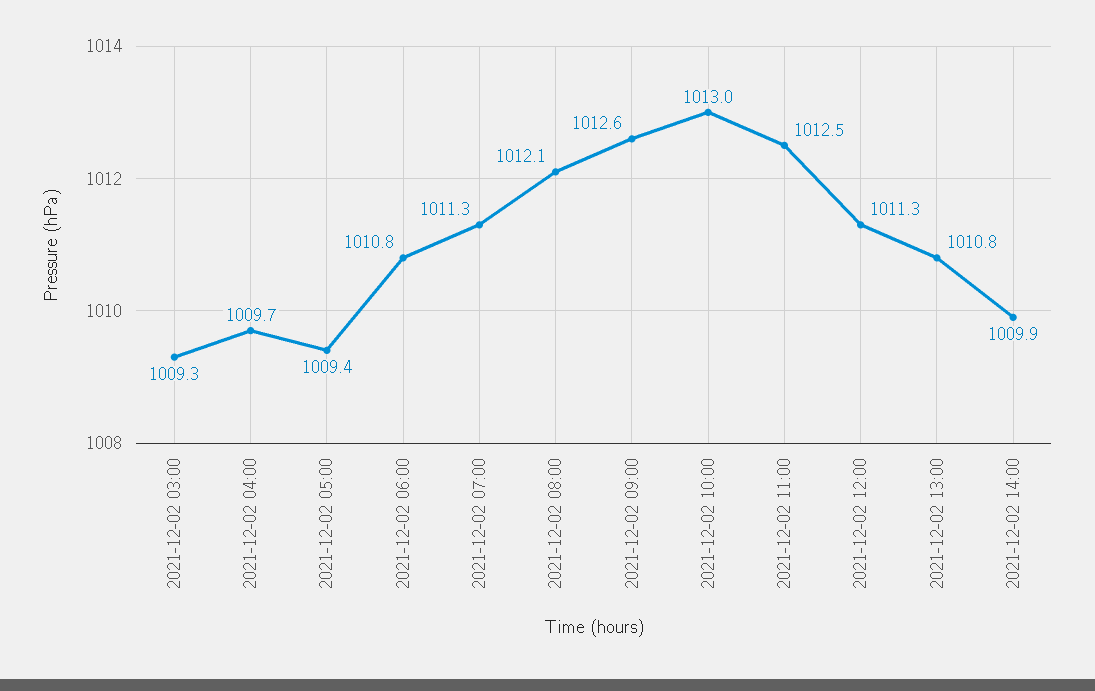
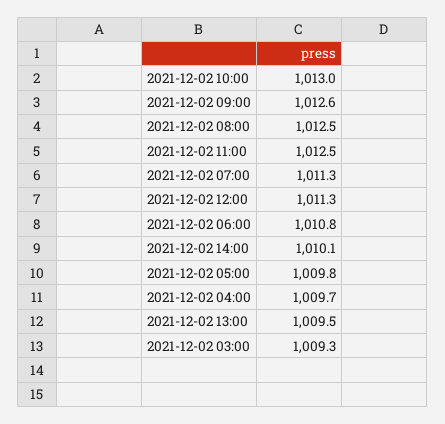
  {
    "2021-12-02 03:00": 1009.3,
    "2021-12-02 04:00": 1009.7,
-   "2021-12-02 05:00": 1009.4,
+   "2021-12-02 05:00": 1009.8,
    "2021-12-02 06:00": 1010.8,
    "2021-12-02 07:00": 1011.3,
-   "2021-12-02 08:00": 1012.1,
+   "2021-12-02 08:00": 1012.5,
    "2021-12-02 09:00": 1012.6,
    "2021-12-02 10:00": 1013,
    "2021-12-02 11:00": 1012.5,
    "2021-12-02 12:00": 1011.3,
-   "2021-12-02 13:00": 1010.8,
+   "2021-12-02 13:00": 1009.5,
-   "2021-12-02 14:00": 1009.9
+   "2021-12-02 14:00": 1010.1
  }

